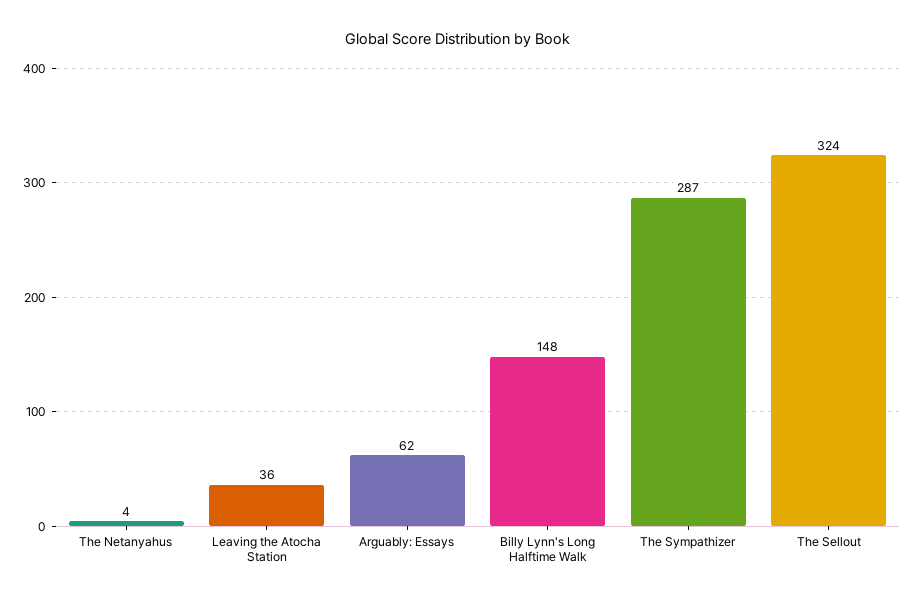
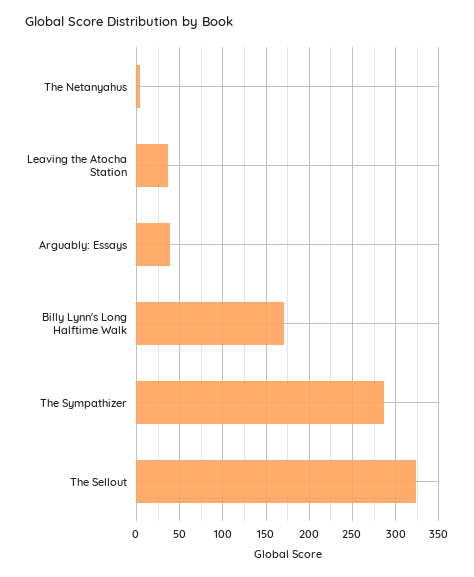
  {
    "The Netanyahus": 4,
    "Leaving the Atocha Station": 36,
-   "Arguably: Essays": 62,
+   "Arguably: Essays": 40,
-   "Billy Lynn's Long Halftime Walk": 148,
+   "Billy Lynn's Long Halftime Walk": 170,
    "The Sympathizer": 287,
    "The Sellout": 324
  }

